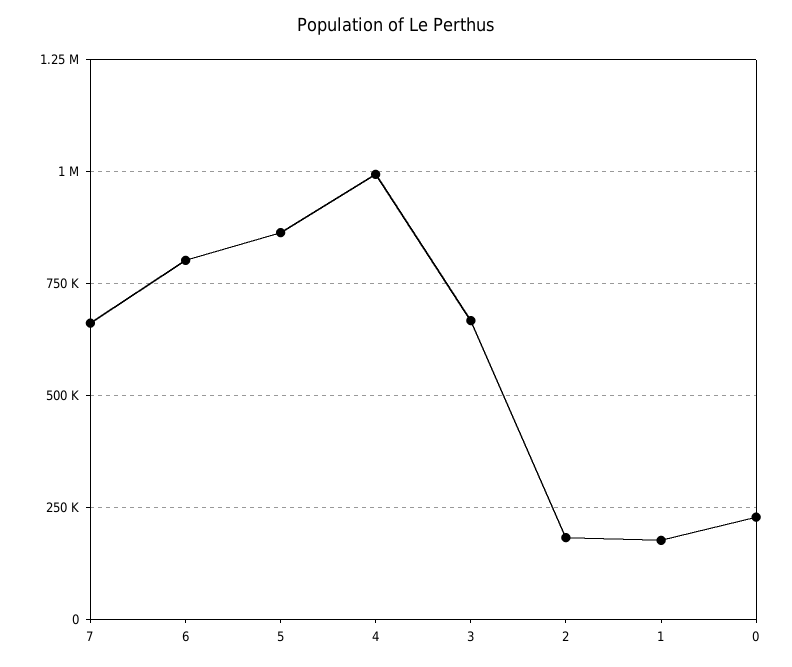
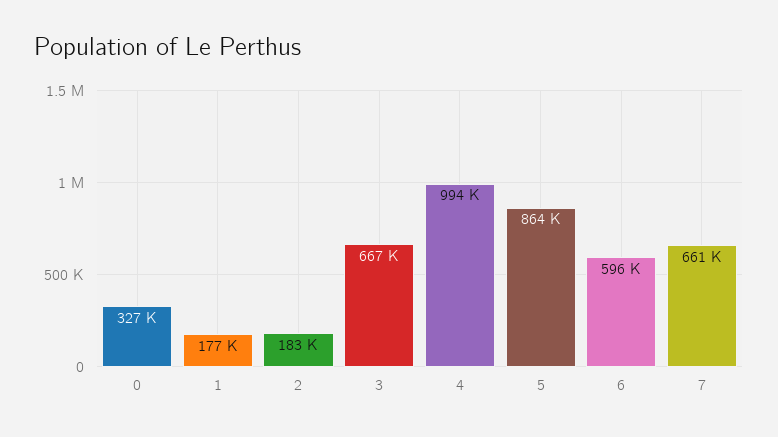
  {
    "7": 661000,
-   "6": 800000,
+   "6": 596000,
    "5": 864000,
    "4": 994000,
    "3": 667000,
    "2": 183000,
    "1": 177000,
-   "0": 225000
+   "0": 327000
  }

